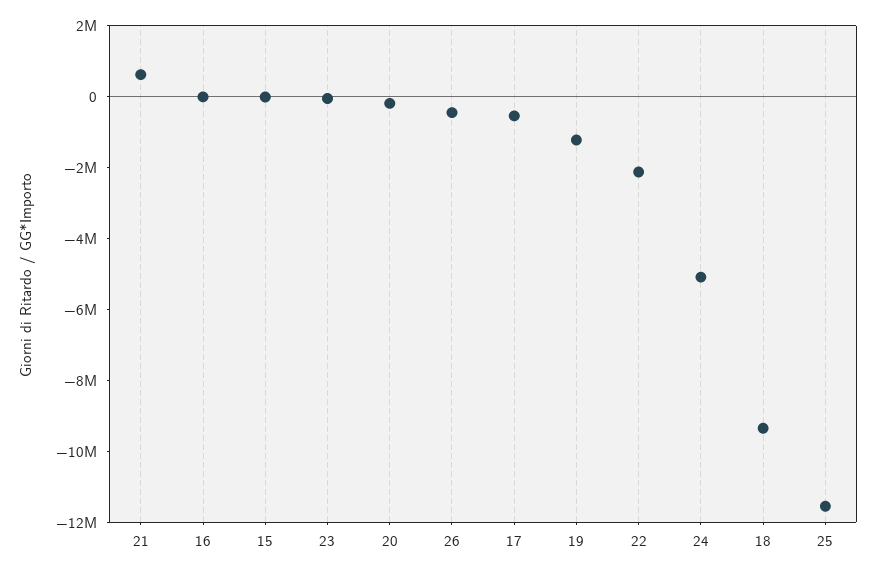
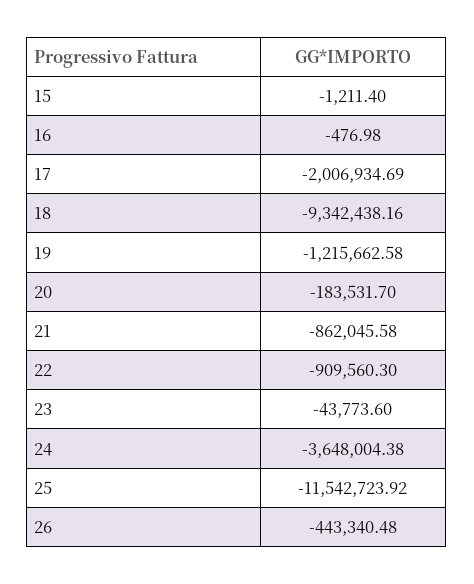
  {
-   "21": 500000,
+   "21": -862045.58,
    "16": -476.98,
    "15": -1211.4,
    "23": -43773.6,
    "20": -183531.7,
    "26": -443340.48,
-   "17": -500000,
+   "17": -2006934.69,
    "19": -1215662.58,
-   "22": -2000000,
+   "22": -909560.3,
-   "24": -5000000,
+   "24": -3648004.38,
    "18": -9342438.16,
    "25": -11542723.92
  }

